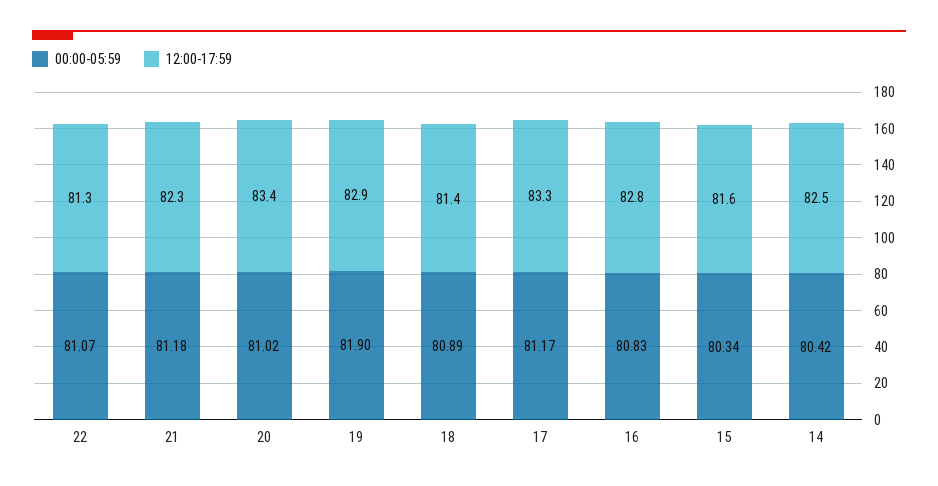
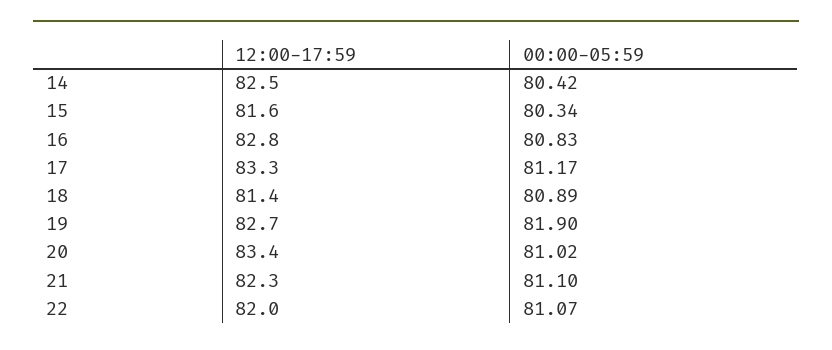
  {
    "00:00-05:59": {
      "22": 81.07,
-     "21": 81.18,
+     "21": 81.1,
      "20": 81.02,
      "19": 81.9,
      "18": 80.89,
      "17": 81.17,
      "16": 80.83,
      "15": 80.34,
      "14": 80.42
    },
    "12:00-17:59": {
-     "22": 81.3,
+     "22": 82,
      "21": 82.3,
      "20": 83.4,
-     "19": 82.9,
+     "19": 82.7,
      "18": 81.4,
      "17": 83.3,
      "16": 82.8,
      "15": 81.6,
      "14": 82.5
    }
  }

